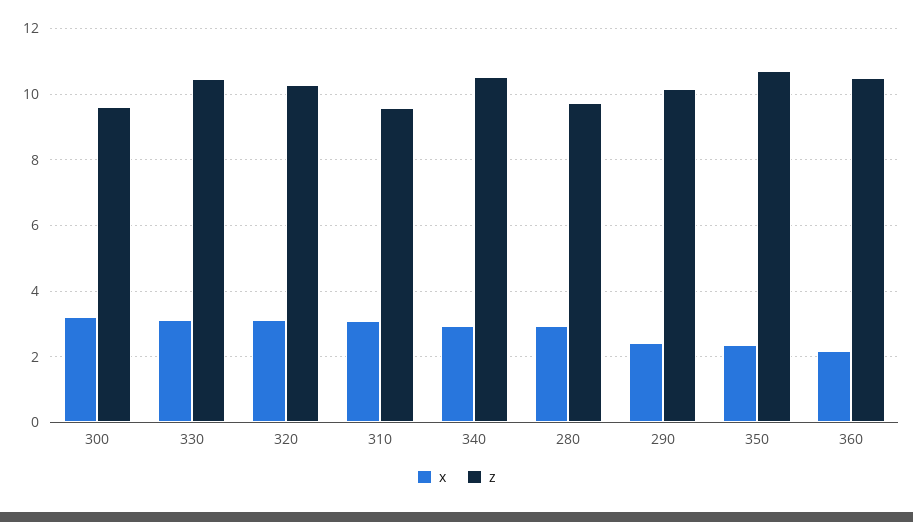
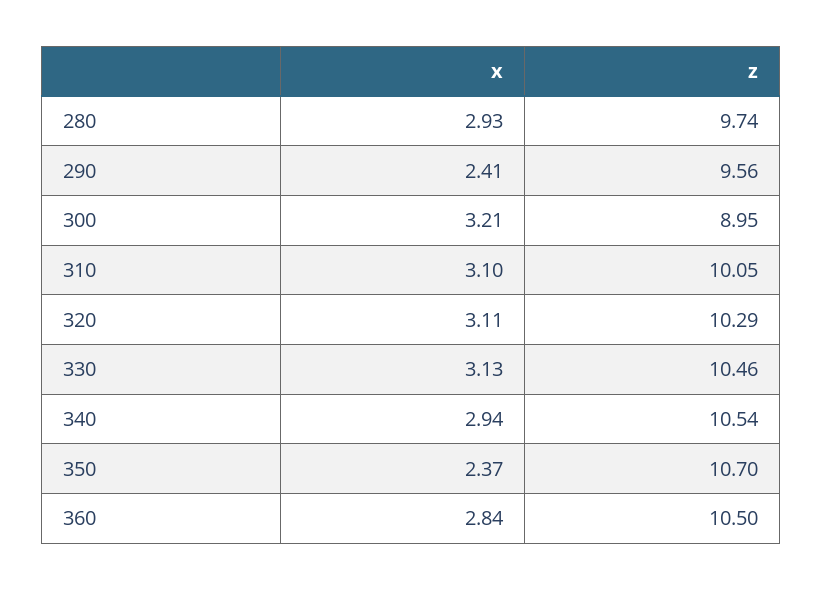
  {
    "x": {
      "300": 3.21,
      "330": 3.13,
      "320": 3.11,
      "310": 3.1,
      "340": 2.94,
      "280": 2.93,
      "290": 2.41,
      "350": 2.37,
-     "360": 2.2
+     "360": 2.84
    },
    "z": {
-     "300": 9.6,
+     "300": 8.95,
      "330": 10.46,
      "320": 10.29,
-     "310": 9.6,
+     "310": 10.05,
      "340": 10.54,
      "280": 9.74,
-     "290": 10.2,
+     "290": 9.56,
      "350": 10.7,
      "360": 10.5
    }
  }

